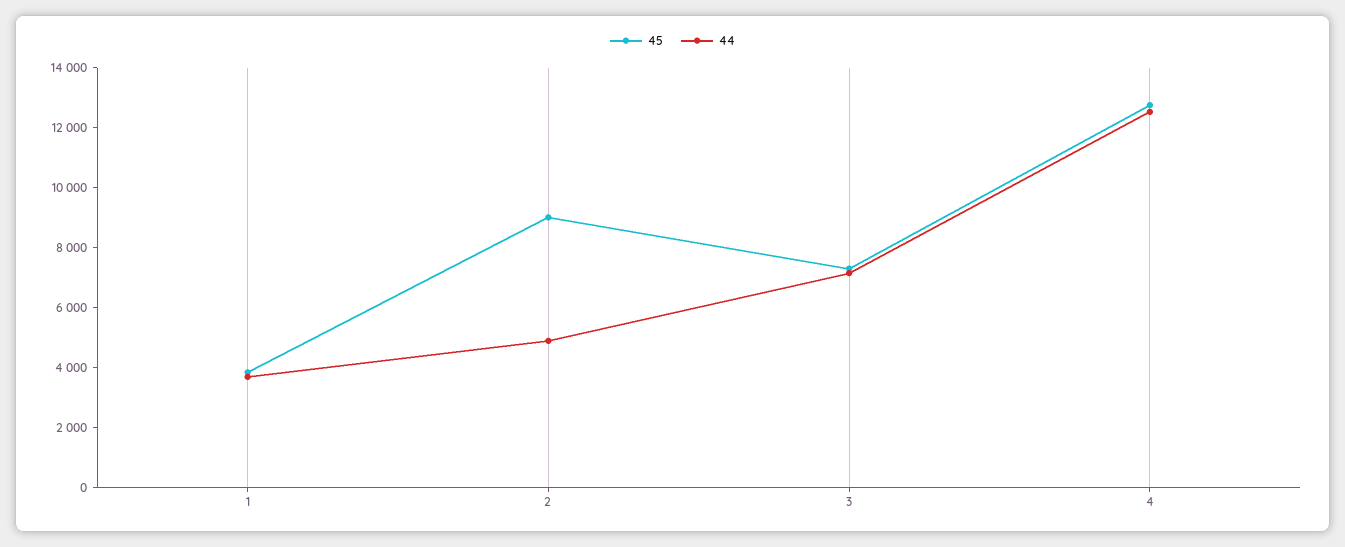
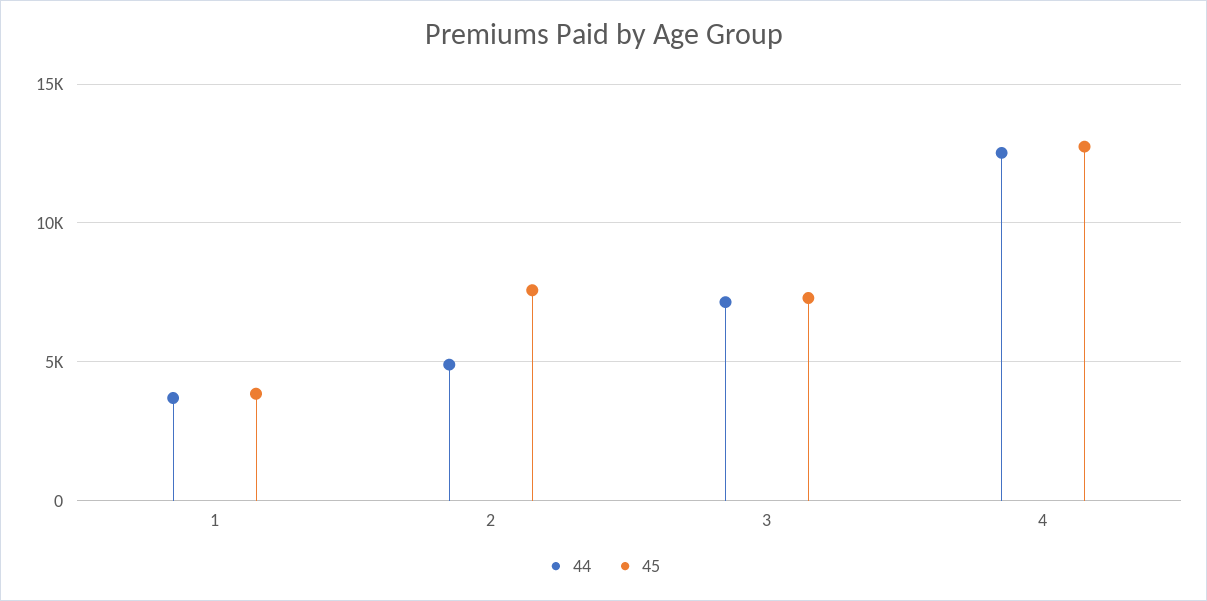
  {
    "45": {
      "1": 4000,
-     "2": 9000,
+     "2": 7500,
      "3": 7500,
      "4": 13000
    },
    "44": {
      "1": 3500,
      "2": 5000,
      "3": 7000,
      "4": 12500
    }
  }

